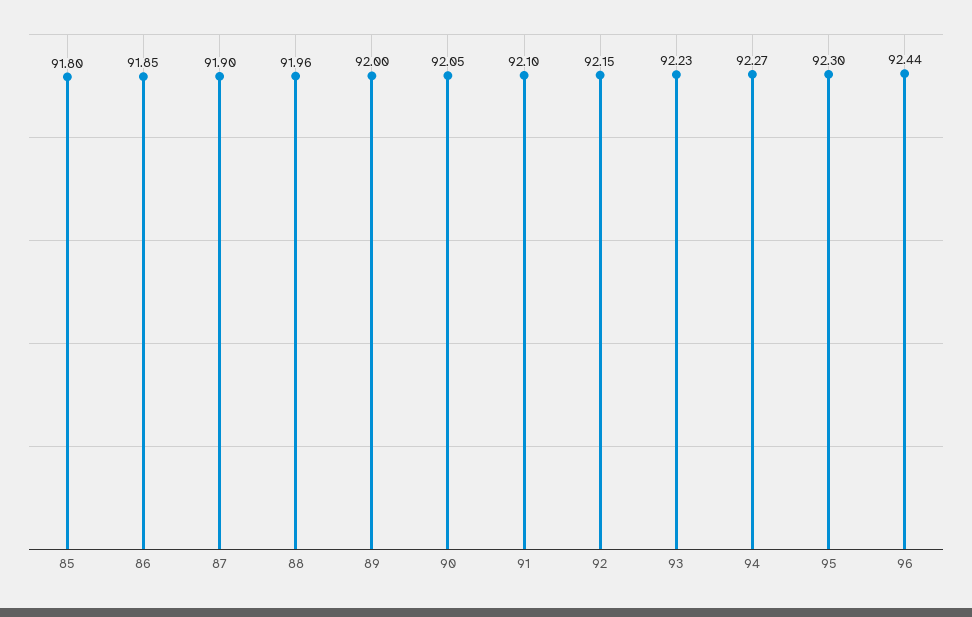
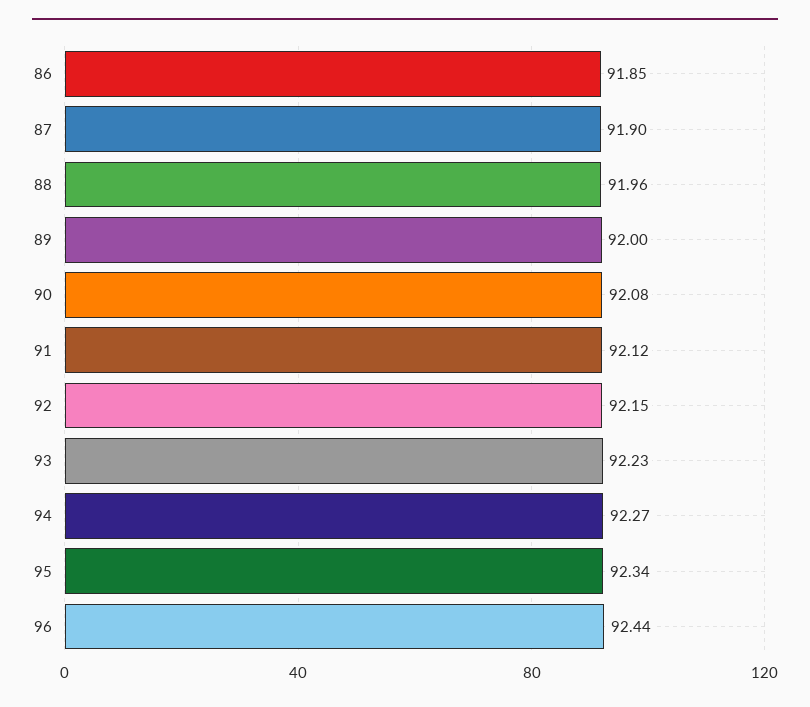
  {
-   "85": 91.8,
    "86": 91.85,
    "87": 91.9,
    "88": 91.96,
    "89": 92,
-   "90": 92.05,
+   "90": 92.08,
-   "91": 92.1,
+   "91": 92.12,
    "92": 92.15,
    "93": 92.23,
    "94": 92.27,
-   "95": 92.3,
+   "95": 92.34,
    "96": 92.44
  }

